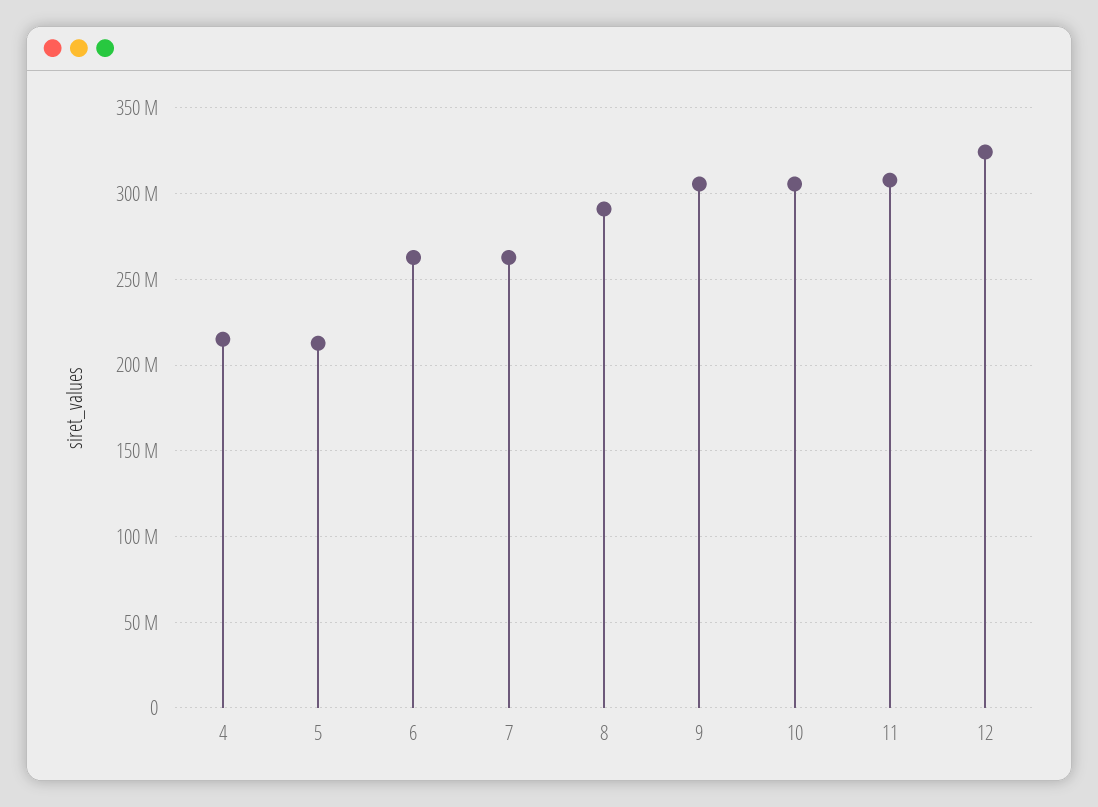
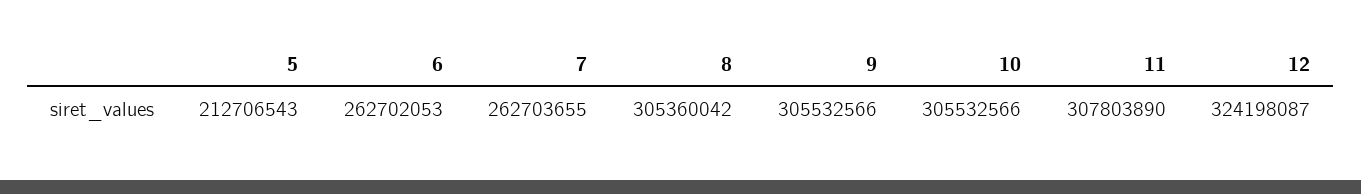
  {
-   "4": 215000000,
    "5": 212706543,
    "6": 262702053,
    "7": 262703655,
-   "8": 290000000,
+   "8": 305360042,
    "9": 305532566,
    "10": 305532566,
    "11": 307803890,
    "12": 324198087
  }

